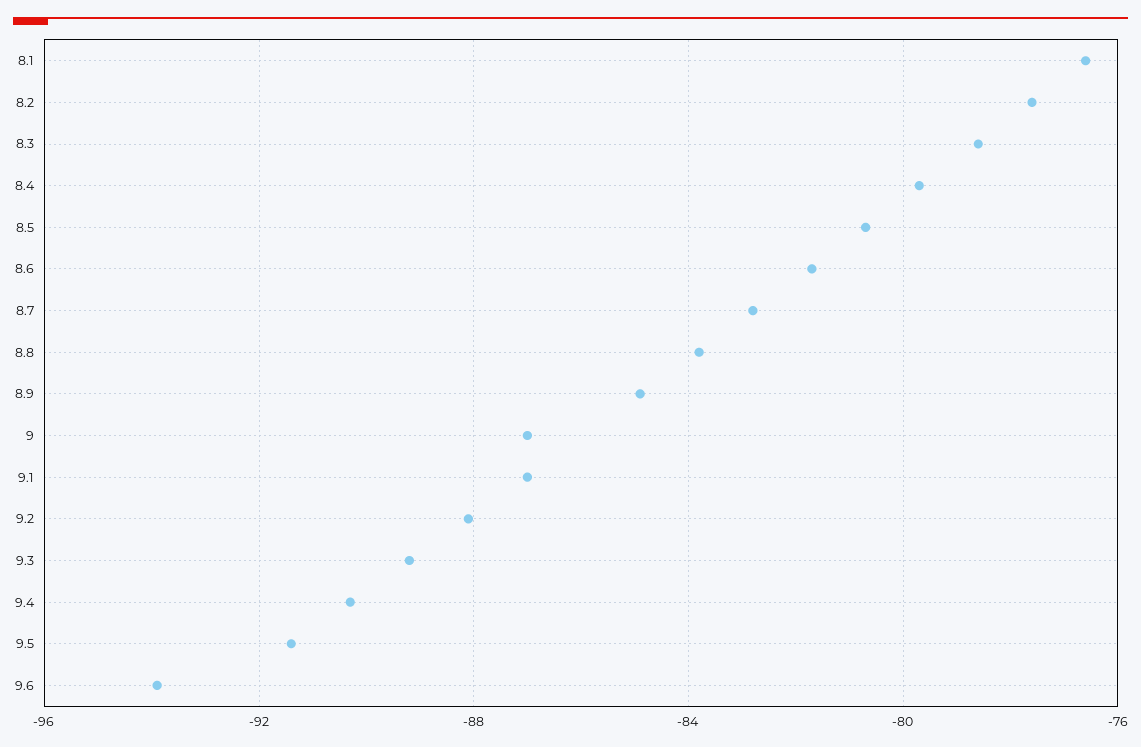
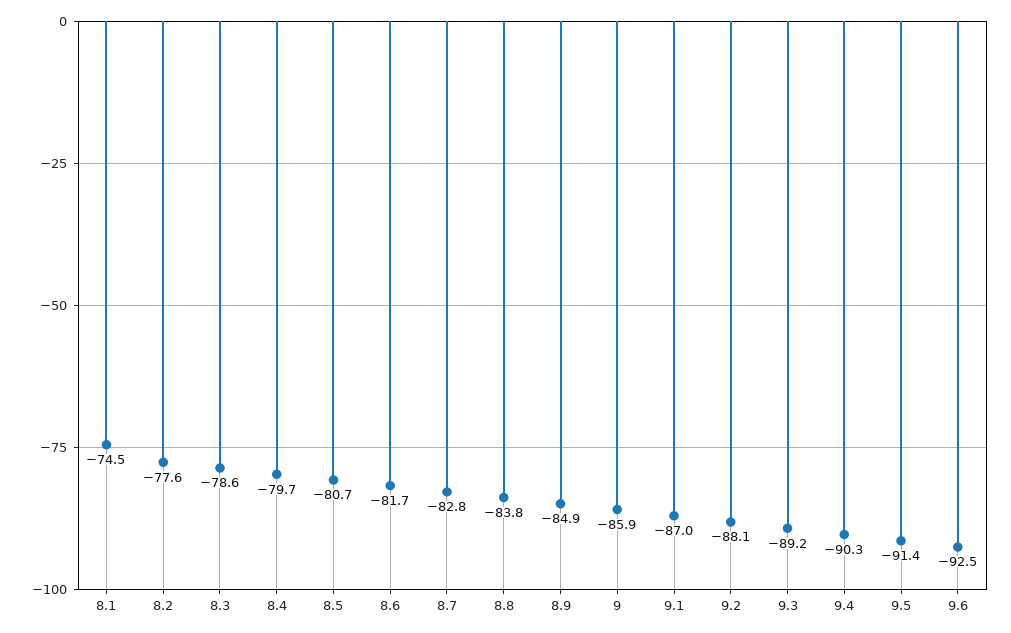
  {
-   "8.1": -76.5,
+   "8.1": -74.5,
    "8.2": -77.6,
    "8.3": -78.6,
    "8.4": -79.7,
    "8.5": -80.7,
    "8.6": -81.7,
    "8.7": -82.8,
    "8.8": -83.8,
    "8.9": -84.9,
-   "9": -87,
+   "9": -85.9,
    "9.1": -87,
    "9.2": -88.1,
    "9.3": -89.2,
    "9.4": -90.3,
    "9.5": -91.4,
-   "9.6": -94
+   "9.6": -92.5
  }

